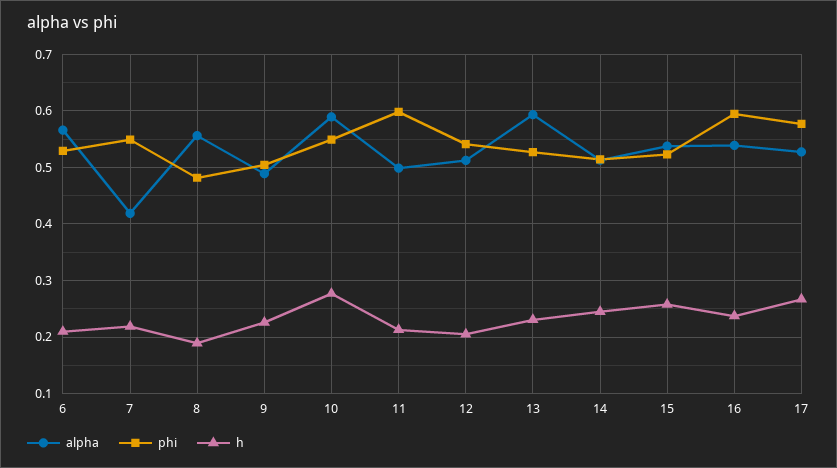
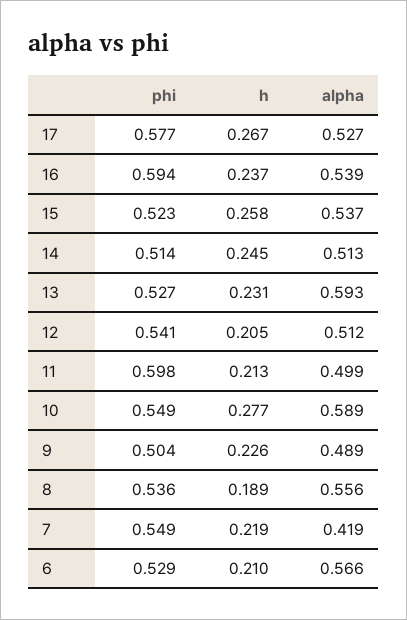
  {
    "alpha": {
      "6": 0.566,
      "7": 0.419,
      "8": 0.556,
      "9": 0.489,
      "10": 0.589,
      "11": 0.499,
      "12": 0.512,
      "13": 0.593,
      "14": 0.513,
      "15": 0.537,
      "16": 0.539,
      "17": 0.527
    },
    "phi": {
      "6": 0.529,
      "7": 0.549,
-     "8": 0.48,
+     "8": 0.536,
      "9": 0.504,
      "10": 0.549,
      "11": 0.598,
      "12": 0.541,
      "13": 0.527,
      "14": 0.514,
      "15": 0.523,
      "16": 0.594,
      "17": 0.577
    },
    "h": {
      "6": 0.21,
      "7": 0.219,
      "8": 0.189,
      "9": 0.226,
      "10": 0.277,
      "11": 0.213,
      "12": 0.205,
      "13": 0.231,
      "14": 0.245,
      "15": 0.258,
      "16": 0.237,
      "17": 0.267
    }
  }

